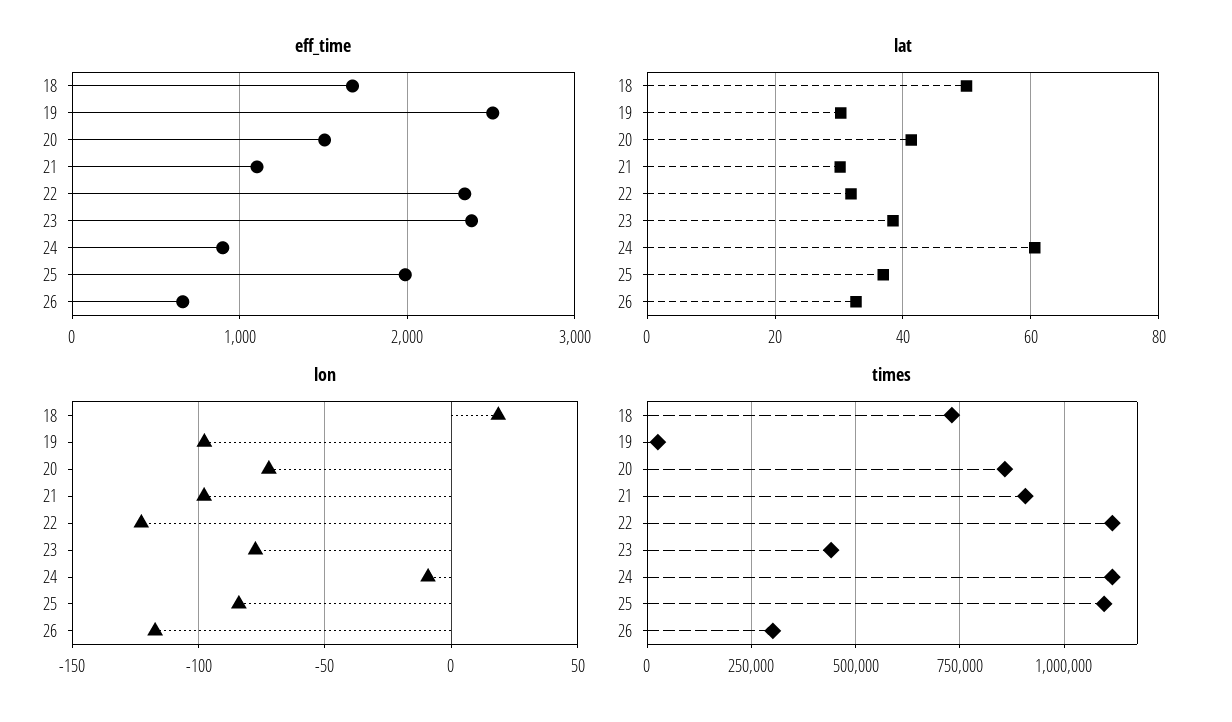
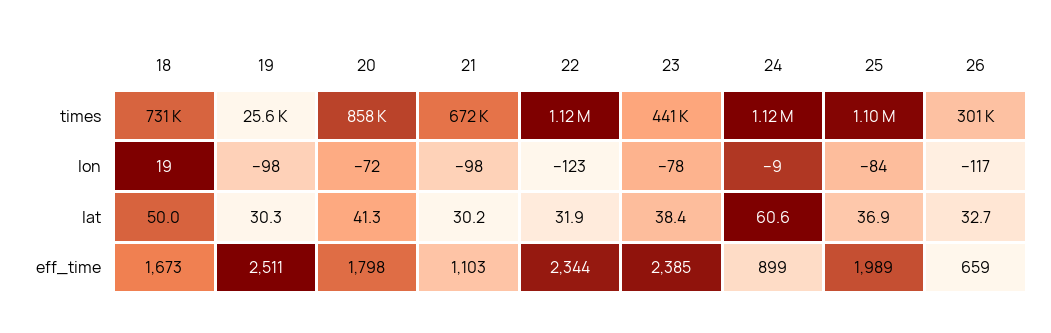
  {
    "eff_time": {
      "18": 1673,
      "19": 2511,
-     "20": 1500,
+     "20": 1798,
      "21": 1103,
      "22": 2344,
      "23": 2385,
      "24": 899,
      "25": 1989,
      "26": 659
    },
    "lat": {
      "18": 50,
      "19": 30.3,
      "20": 41.3,
      "21": 30.2,
      "22": 31.9,
      "23": 38.4,
      "24": 60.6,
      "25": 36.9,
      "26": 32.7
    },
    "lon": {
      "18": 19,
      "19": -98,
      "20": -72,
      "21": -98,
      "22": -123,
      "23": -78,
      "24": -9,
      "25": -84,
      "26": -117
    },
    "times": {
      "18": 731000,
      "19": 25600,
      "20": 858000,
-     "21": 900000,
+     "21": 672000,
      "22": 1120000,
      "23": 441000,
      "24": 1120000,
      "25": 1100000,
      "26": 301000
    }
  }

